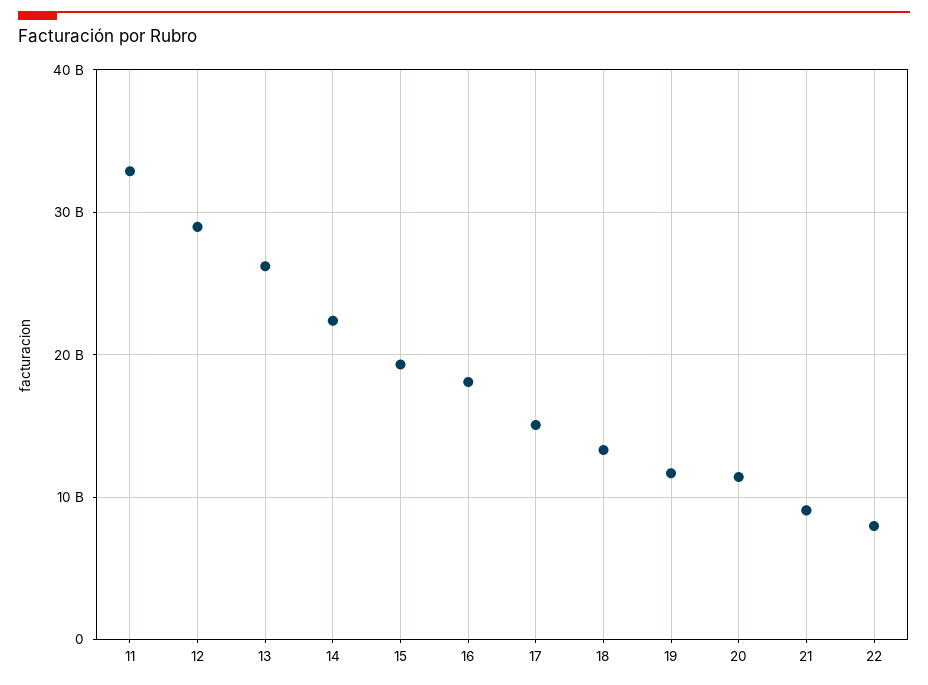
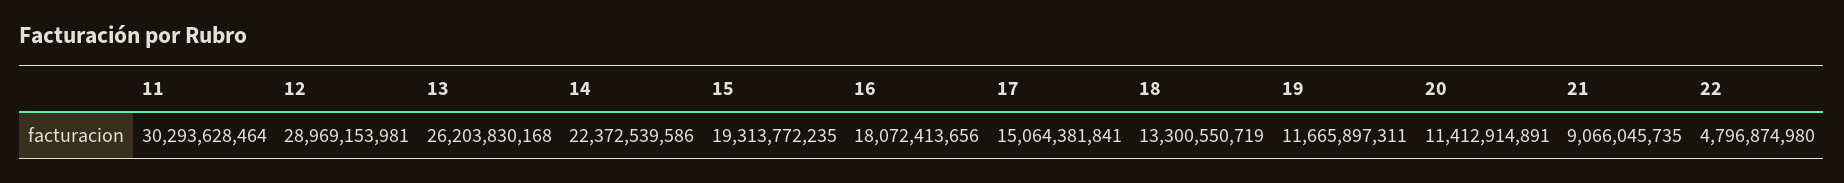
  {
-   "11": 33000000000,
+   "11": 30293628464,
    "12": 28969153981,
    "13": 26203830168,
    "14": 22372539586,
    "15": 19313772235,
    "16": 18072413656,
    "17": 15064381841,
    "18": 13300550719,
    "19": 11665897311,
    "20": 11412914891,
    "21": 9066045735,
-   "22": 8000000000
+   "22": 4796874980
  }

